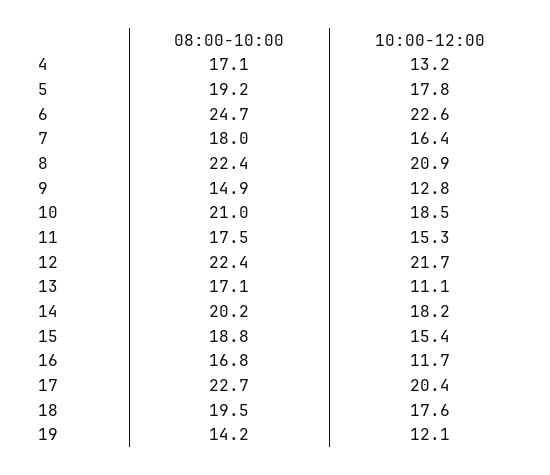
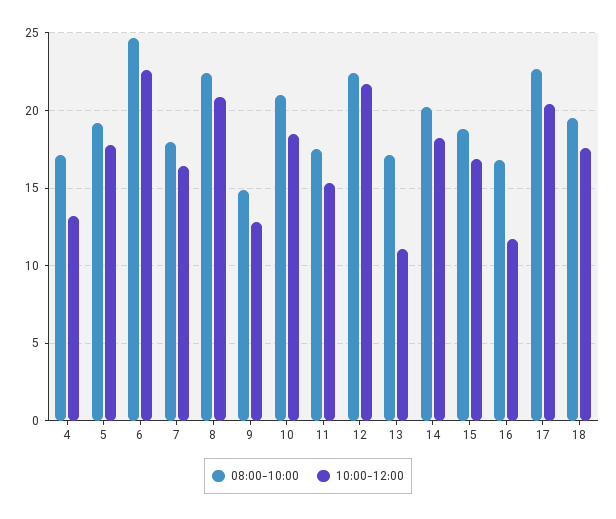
  {
    "08:00-10:00": {
      "4": 17.1,
      "5": 19.2,
      "6": 24.7,
      "7": 18,
      "8": 22.4,
      "9": 14.9,
      "10": 21,
      "11": 17.5,
      "12": 22.4,
      "13": 17.1,
      "14": 20.2,
      "15": 18.8,
      "16": 16.8,
      "17": 22.7,
-     "18": 19.5,
+     "18": 19.5
-     "19": 14.2
    },
    "10:00-12:00": {
      "4": 13.2,
      "5": 17.8,
      "6": 22.6,
      "7": 16.4,
      "8": 20.9,
      "9": 12.8,
      "10": 18.5,
      "11": 15.3,
      "12": 21.7,
      "13": 11.1,
      "14": 18.2,
-     "15": 15.4,
+     "15": 17,
      "16": 11.7,
      "17": 20.4,
-     "18": 17.6,
+     "18": 17.6
-     "19": 12.1
    }
  }

